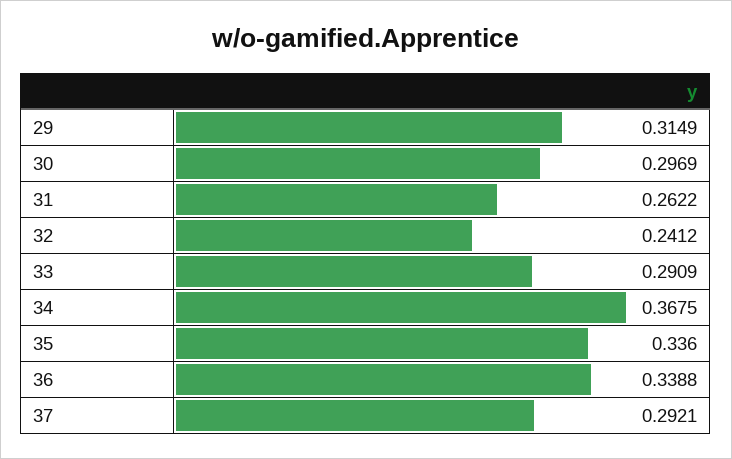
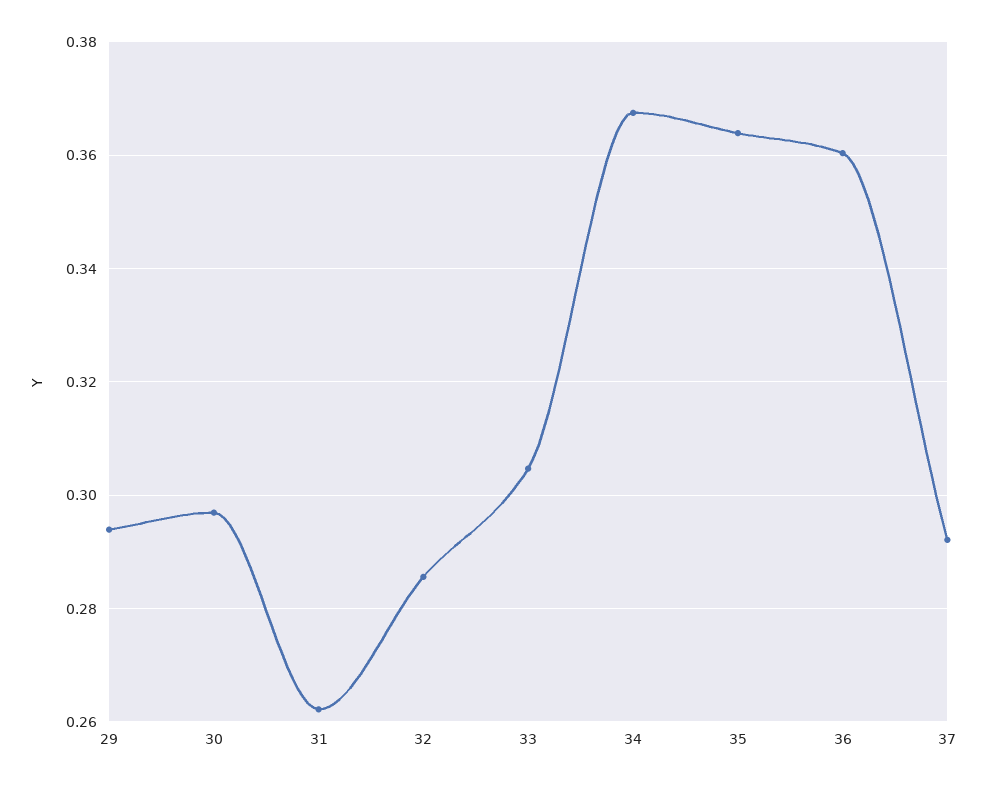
  {
-   "29": 0.3149,
+   "29": 0.294,
    "30": 0.2969,
    "31": 0.2622,
-   "32": 0.2412,
+   "32": 0.286,
-   "33": 0.2909,
+   "33": 0.304,
    "34": 0.3675,
-   "35": 0.336,
+   "35": 0.364,
-   "36": 0.3388,
+   "36": 0.36,
    "37": 0.2921
  }

